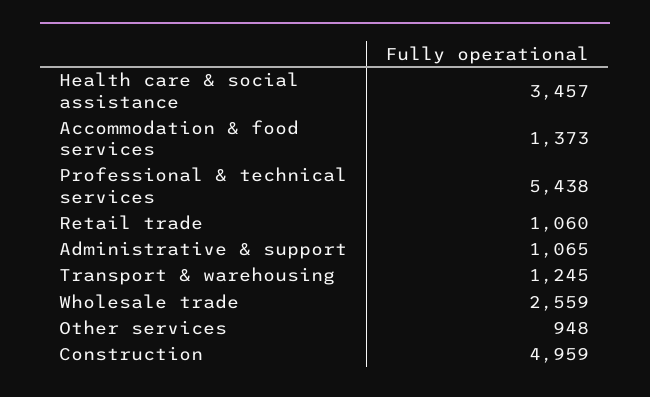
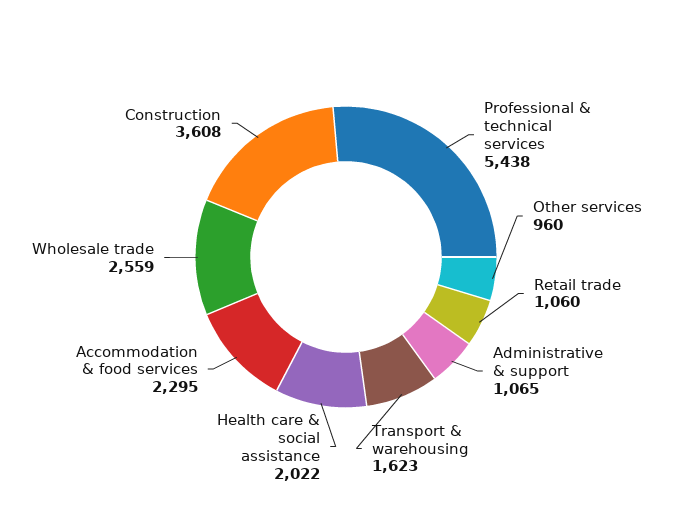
  {
-   "Health care & social assistance": 3457,
+   "Health care & social assistance": 2022,
-   "Accommodation & food services": 1373,
+   "Accommodation & food services": 2295,
    "Professional & technical services": 5438,
    "Retail trade": 1060,
    "Administrative & support": 1065,
-   "Transport & warehousing": 1245,
+   "Transport & warehousing": 1623,
    "Wholesale trade": 2559,
-   "Other services": 948,
+   "Other services": 960,
-   "Construction": 4959
+   "Construction": 3608
  }

